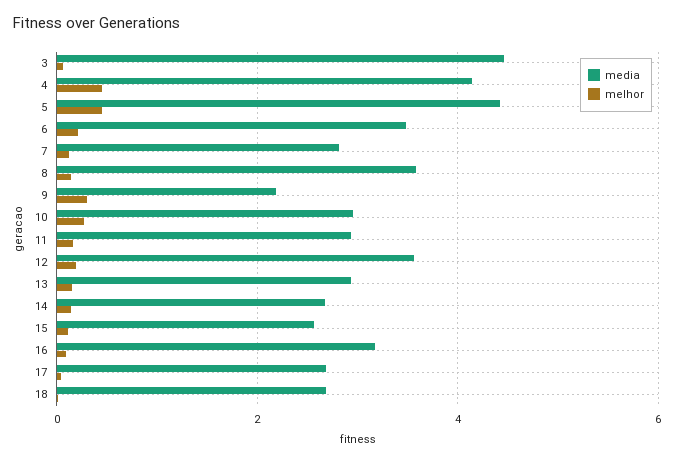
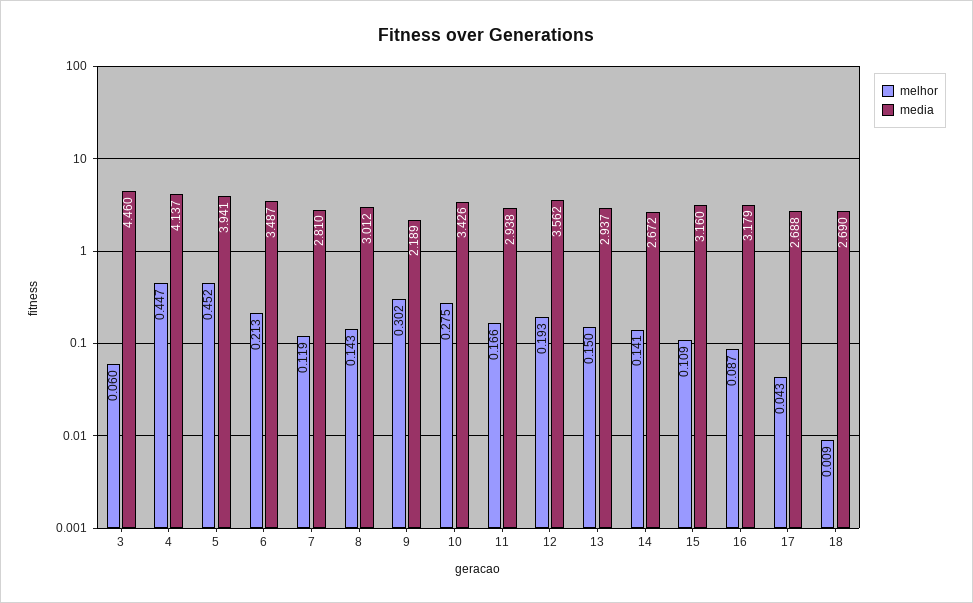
  {
    "media": {
      "3": 4.46,
      "4": 4.137,
-     "5": 4.4,
+     "5": 3.941,
      "6": 3.487,
      "7": 2.81,
-     "8": 3.6,
+     "8": 3.012,
      "9": 2.189,
-     "10": 3,
+     "10": 3.426,
      "11": 2.938,
      "12": 3.562,
      "13": 2.937,
      "14": 2.672,
-     "15": 2.6,
+     "15": 3.16,
      "16": 3.179,
      "17": 2.688,
      "18": 2.69
    },
    "melhor": {
      "3": 0.06,
      "4": 0.447,
      "5": 0.452,
      "6": 0.213,
      "7": 0.119,
      "8": 0.143,
      "9": 0.302,
      "10": 0.275,
      "11": 0.166,
      "12": 0.193,
      "13": 0.15,
      "14": 0.141,
      "15": 0.109,
      "16": 0.087,
      "17": 0.043,
      "18": 0.009
    }
  }

